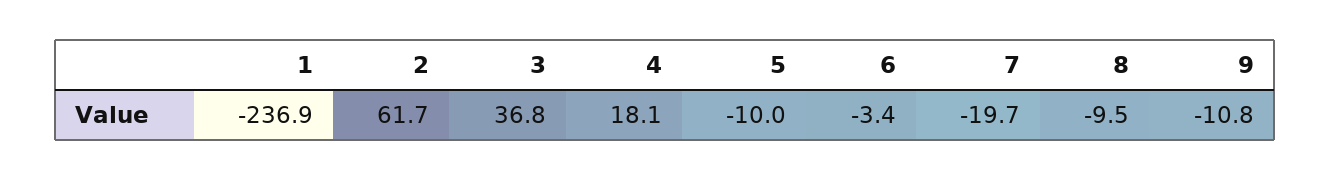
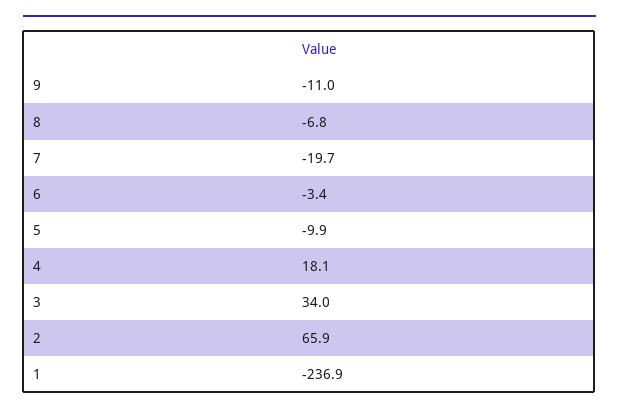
  {
    "1": -236.9,
-   "2": 61.7,
+   "2": 65.9,
-   "3": 36.8,
+   "3": 34,
    "4": 18.1,
-   "5": -10,
+   "5": -9.9,
    "6": -3.4,
    "7": -19.7,
-   "8": -9.5,
+   "8": -6.8,
-   "9": -10.8
+   "9": -11
  }

